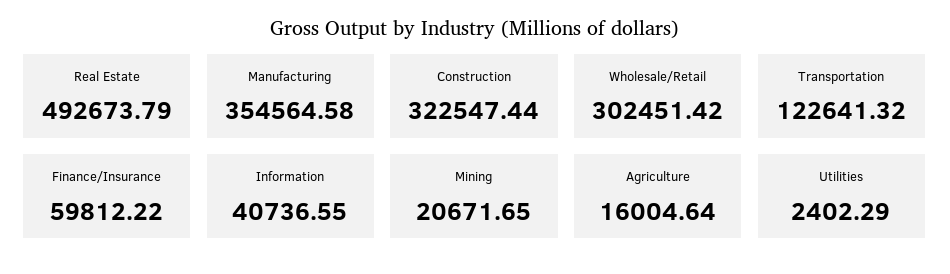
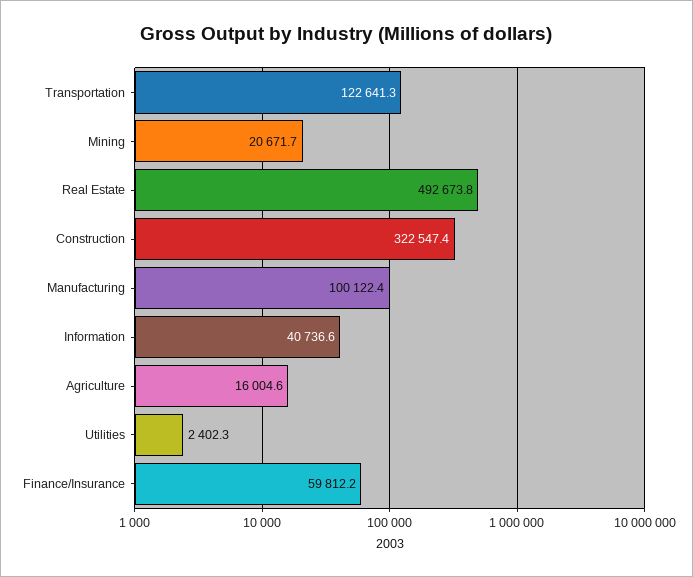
  {
    "Real Estate": 492673.79,
-   "Manufacturing": 354564.58,
+   "Manufacturing": 100122.4,
    "Construction": 322547.44,
-   "Wholesale/Retail": 302451.42,
    "Transportation": 122641.32,
    "Finance/Insurance": 59812.22,
    "Information": 40736.55,
    "Mining": 20671.65,
    "Agriculture": 16004.64,
    "Utilities": 2402.29
  }

